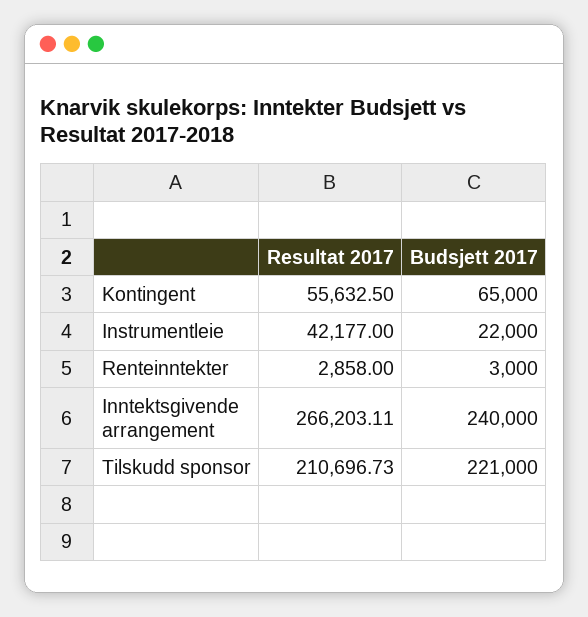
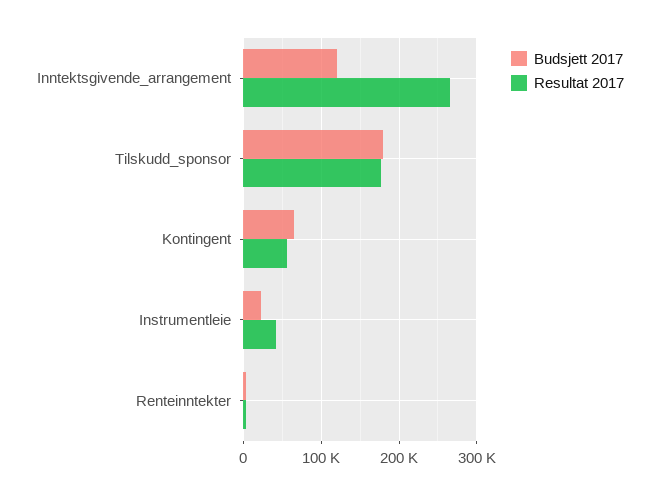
  {
    "Resultat 2017": {
      "Kontingent": 55632.5,
      "Instrumentleie": 42177,
      "Renteinntekter": 2858,
      "Inntektsgivende arrangement": 266203.11,
-     "Tilskudd sponsor": 210696.73
+     "Tilskudd sponsor": 180000
    },
    "Budsjett 2017": {
      "Kontingent": 65000,
      "Instrumentleie": 22000,
      "Renteinntekter": 3000,
-     "Inntektsgivende arrangement": 240000,
+     "Inntektsgivende arrangement": 120000,
-     "Tilskudd sponsor": 221000
+     "Tilskudd sponsor": 180000
    }
  }

